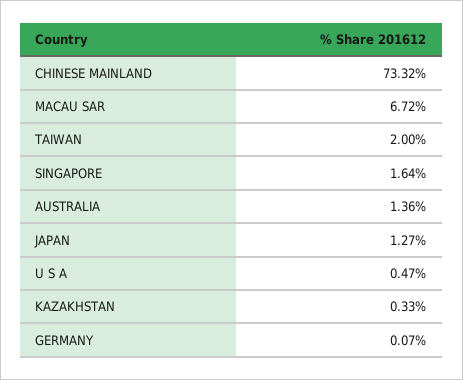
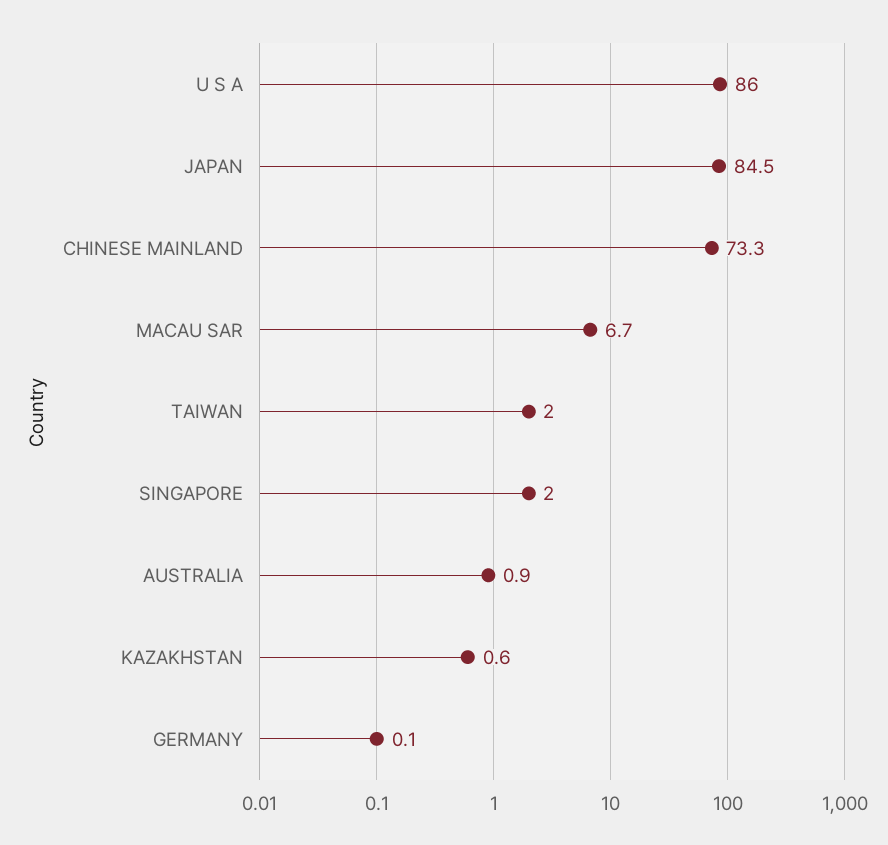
  {
    "CHINESE MAINLAND": 73.32,
    "MACAU SAR": 6.72,
    "TAIWAN": 2,
-   "SINGAPORE": 1.64,
+   "SINGAPORE": 2,
-   "AUSTRALIA": 1.36,
+   "AUSTRALIA": 0.9,
-   "JAPAN": 1.27,
+   "JAPAN": 84.5,
-   "U S A": 0.47,
+   "U S A": 86,
-   "KAZAKHSTAN": 0.33,
+   "KAZAKHSTAN": 0.6,
    "GERMANY": 0.07
  }

